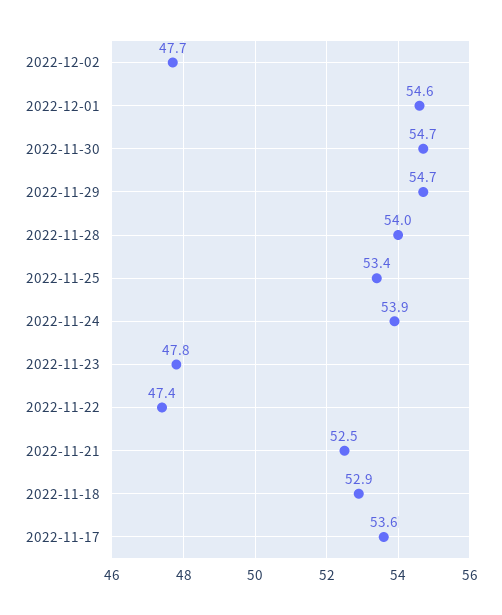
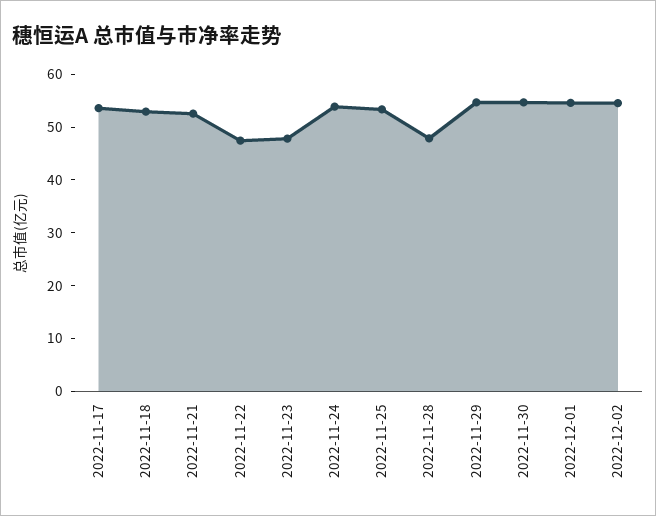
  {
-   "2022-12-02": 47.7,
+   "2022-12-02": 54,
    "2022-12-01": 54.6,
    "2022-11-30": 54.7,
    "2022-11-29": 54.7,
-   "2022-11-28": 54,
+   "2022-11-28": 48,
    "2022-11-25": 53.4,
    "2022-11-24": 53.9,
    "2022-11-23": 47.8,
    "2022-11-22": 47.4,
    "2022-11-21": 52.5,
    "2022-11-18": 52.9,
    "2022-11-17": 53.6
  }

